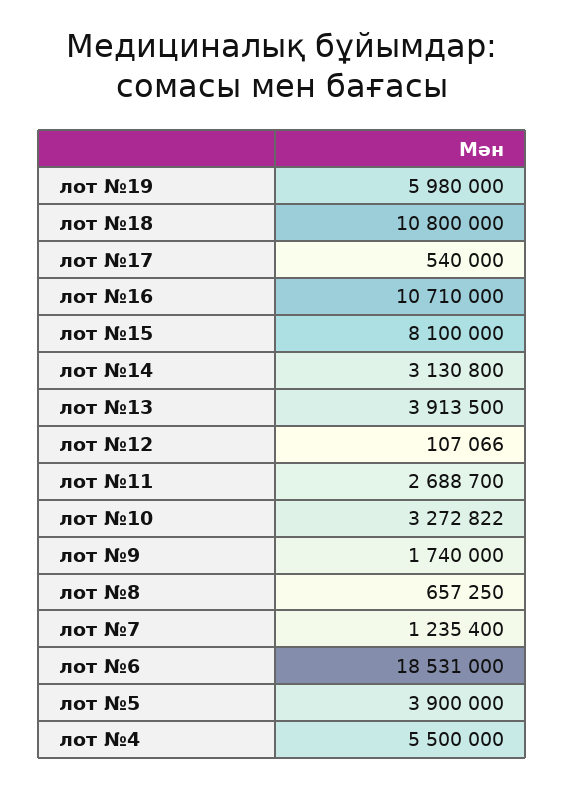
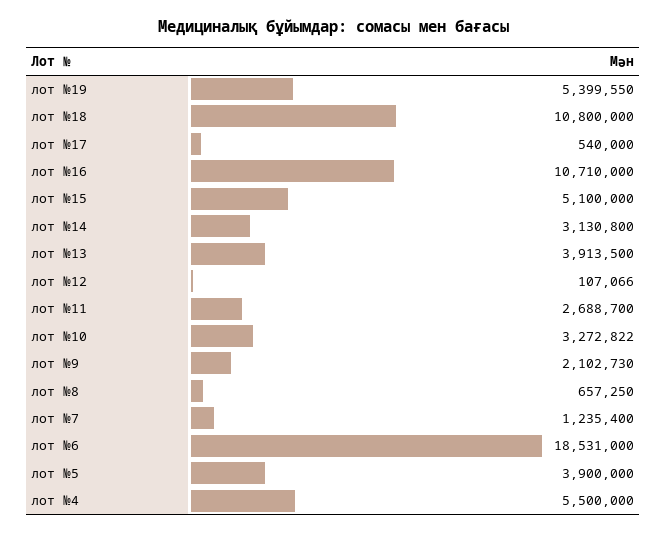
  {
-   "лот №19": 5980000,
+   "лот №19": 5399550,
    "лот №18": 10800000,
    "лот №17": 540000,
    "лот №16": 10710000,
-   "лот №15": 8100000,
+   "лот №15": 5100000,
    "лот №14": 3130800,
    "лот №13": 3913500,
    "лот №12": 107066,
    "лот №11": 2688700,
    "лот №10": 3272822,
-   "лот №9": 1740000,
+   "лот №9": 2102730,
    "лот №8": 657250,
    "лот №7": 1235400,
    "лот №6": 18531000,
    "лот №5": 3900000,
    "лот №4": 5500000
  }

